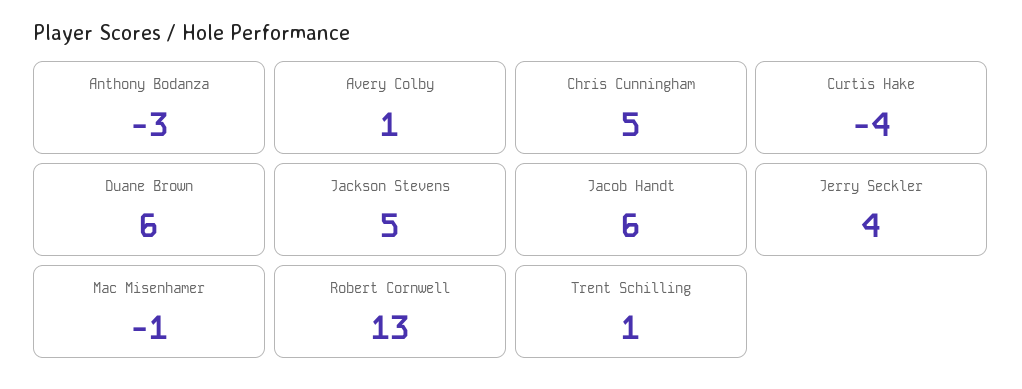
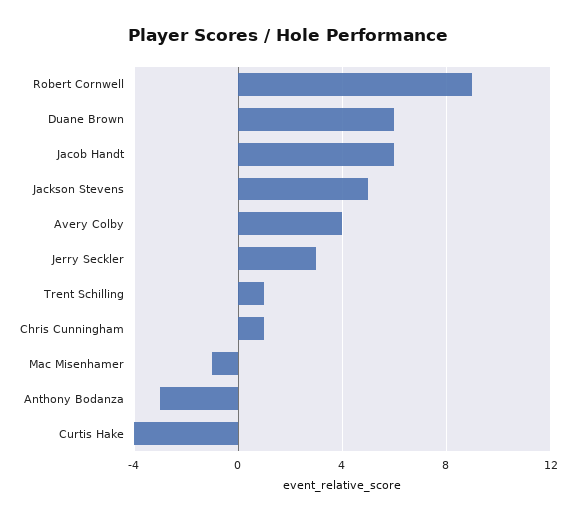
  {
    "Anthony Bodanza": -3,
-   "Avery Colby": 1,
+   "Avery Colby": 4,
-   "Chris Cunningham": 5,
+   "Chris Cunningham": 1,
    "Curtis Hake": -4,
    "Duane Brown": 6,
    "Jackson Stevens": 5,
    "Jacob Handt": 6,
-   "Jerry Seckler": 4,
+   "Jerry Seckler": 3,
    "Mac Misenhamer": -1,
-   "Robert Cornwell": 13,
+   "Robert Cornwell": 9,
    "Trent Schilling": 1
  }

